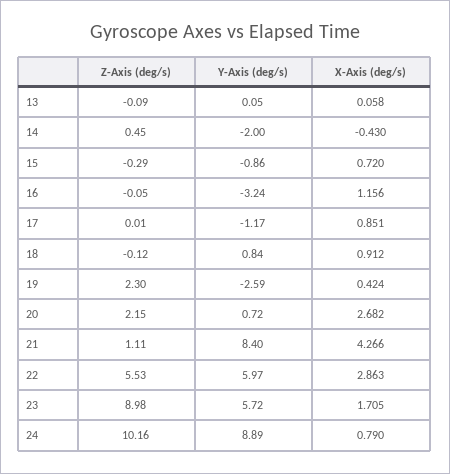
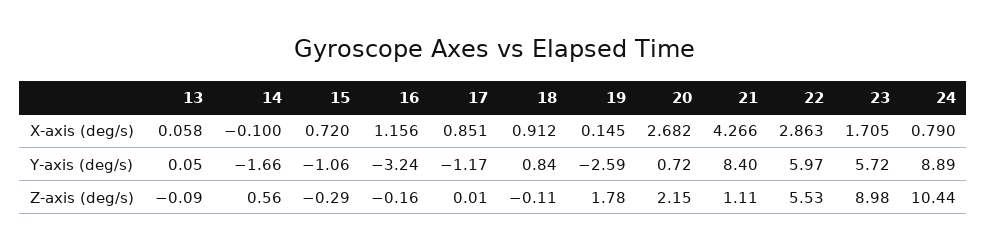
  {
    "Z-Axis (deg/s)": {
      "13": -0.09,
-     "14": 0.45,
+     "14": 0.56,
      "15": -0.29,
-     "16": -0.05,
+     "16": -0.16,
      "17": 0.01,
-     "18": -0.12,
+     "18": -0.11,
-     "19": 2.3,
+     "19": 1.78,
      "20": 2.15,
      "21": 1.11,
      "22": 5.53,
      "23": 8.98,
-     "24": 10.16
+     "24": 10.44
    },
    "Y-Axis (deg/s)": {
      "13": 0.05,
-     "14": -2,
+     "14": -1.66,
-     "15": -0.86,
+     "15": -1.06,
      "16": -3.24,
      "17": -1.17,
      "18": 0.84,
      "19": -2.59,
      "20": 0.72,
      "21": 8.4,
      "22": 5.97,
      "23": 5.72,
      "24": 8.89
    },
    "X-Axis (deg/s)": {
      "13": 0.058,
-     "14": -0.43,
+     "14": -0.1,
      "15": 0.72,
      "16": 1.156,
      "17": 0.851,
      "18": 0.912,
-     "19": 0.424,
+     "19": 0.145,
      "20": 2.682,
      "21": 4.266,
      "22": 2.863,
      "23": 1.705,
      "24": 0.79
    }
  }

